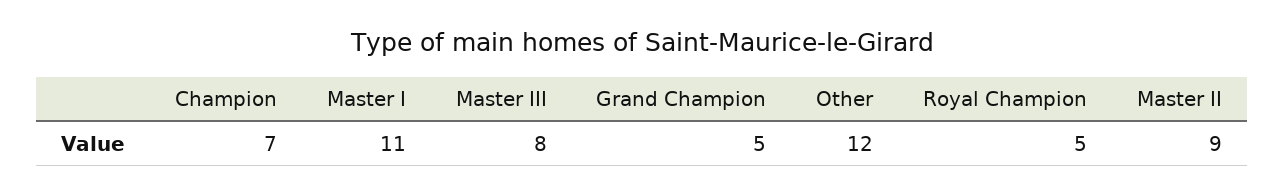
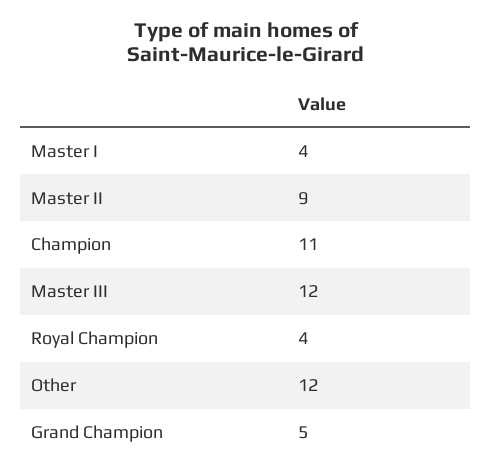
  {
-   "Champion": 7,
+   "Champion": 11,
-   "Master I": 11,
+   "Master I": 4,
-   "Master III": 8,
+   "Master III": 12,
    "Grand Champion": 5,
    "Other": 12,
-   "Royal Champion": 5,
+   "Royal Champion": 4,
    "Master II": 9
  }

